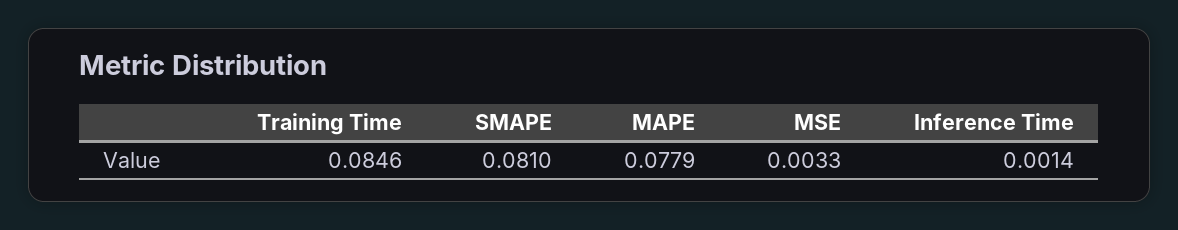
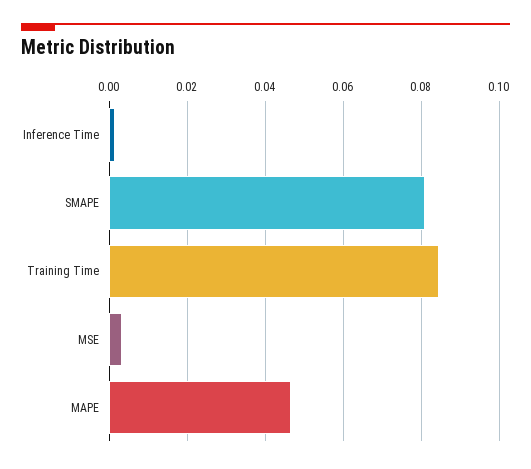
  {
    "Training Time": 0.0846,
    "SMAPE": 0.081,
-   "MAPE": 0.0779,
+   "MAPE": 0.046,
    "MSE": 0.0033,
    "Inference Time": 0.0014
  }

